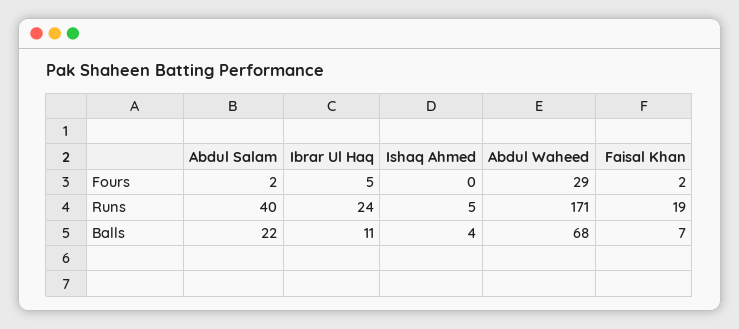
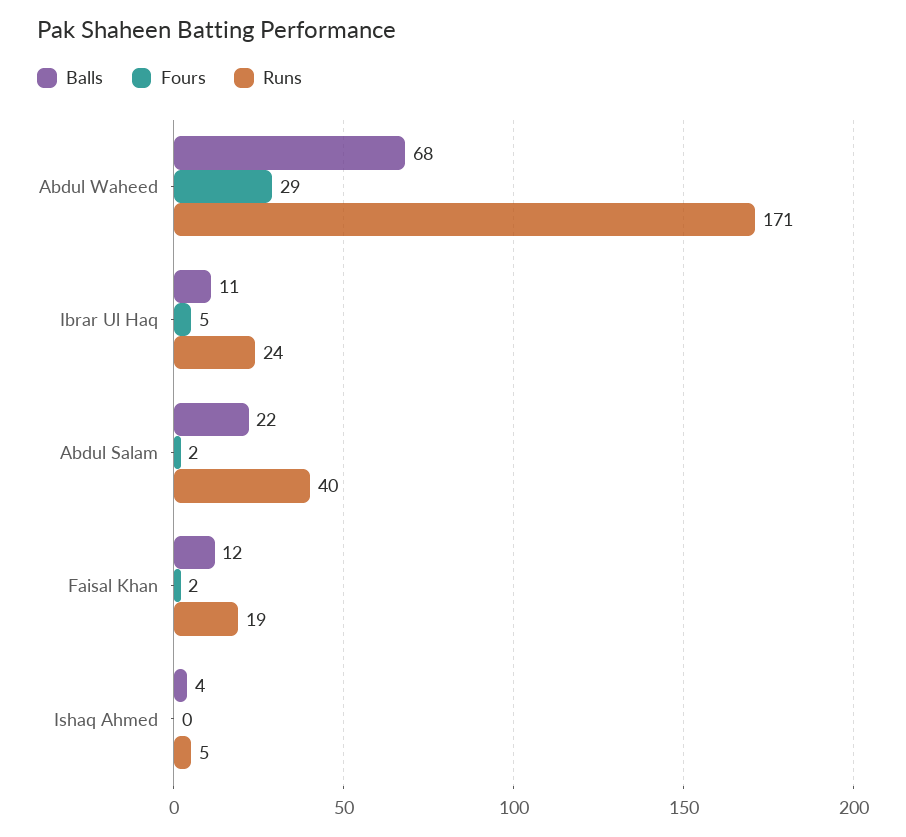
  {
    "Fours": {
      "Abdul Salam": 2,
      "Ibrar Ul Haq": 5,
      "Ishaq Ahmed": 0,
      "Abdul Waheed": 29,
      "Faisal Khan": 2
    },
    "Runs": {
      "Abdul Salam": 40,
      "Ibrar Ul Haq": 24,
      "Ishaq Ahmed": 5,
      "Abdul Waheed": 171,
      "Faisal Khan": 19
    },
    "Balls": {
      "Abdul Salam": 22,
      "Ibrar Ul Haq": 11,
      "Ishaq Ahmed": 4,
      "Abdul Waheed": 68,
-     "Faisal Khan": 7
+     "Faisal Khan": 12
    }
  }

